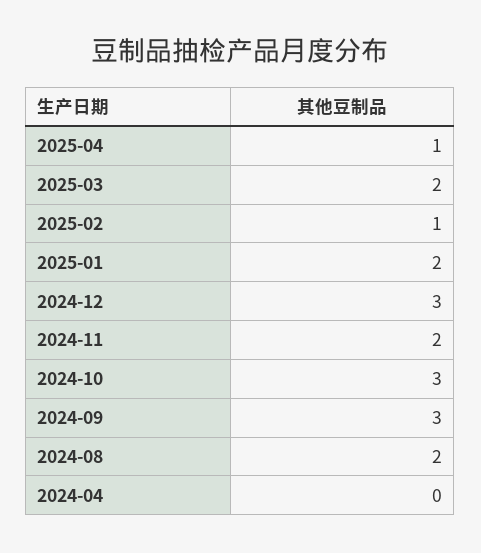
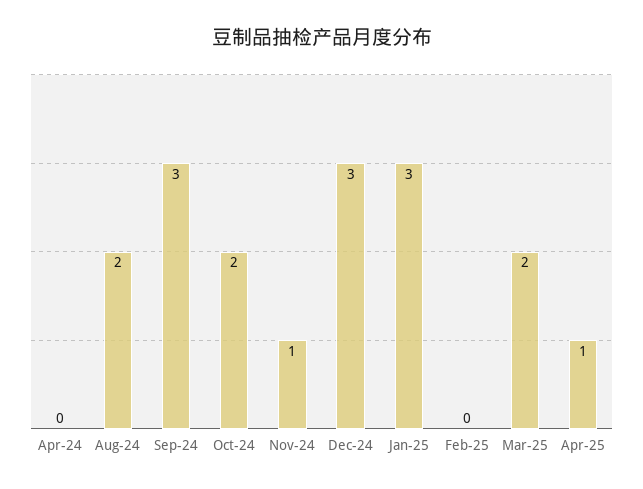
  {
    "2025-04": 1,
    "2025-03": 2,
-   "2025-02": 1,
+   "2025-02": 0,
-   "2025-01": 2,
+   "2025-01": 3,
    "2024-12": 3,
-   "2024-11": 2,
+   "2024-11": 1,
-   "2024-10": 3,
+   "2024-10": 2,
    "2024-09": 3,
    "2024-08": 2,
    "2024-04": 0
  }

